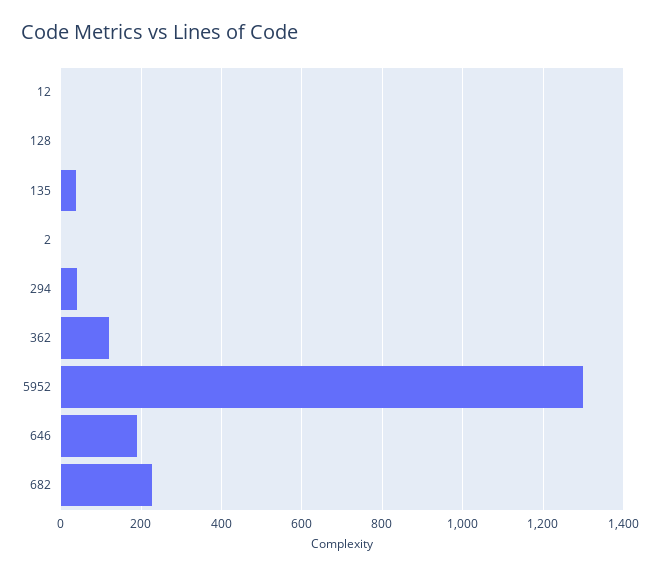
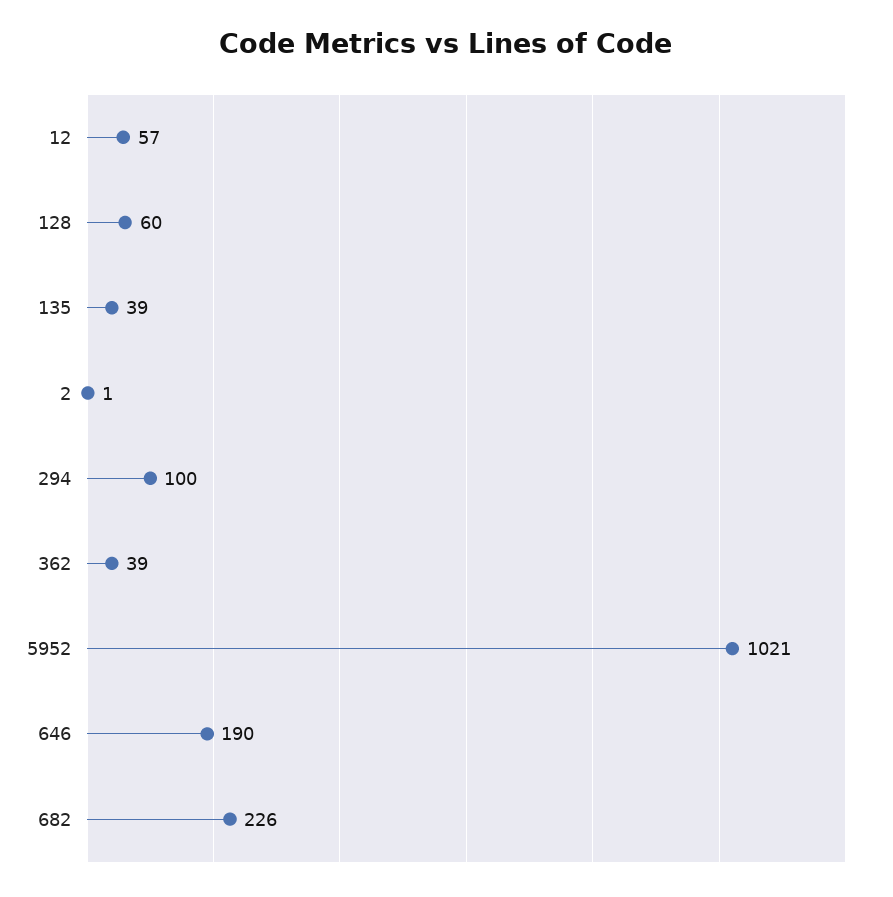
  {
-   "12": 0,
+   "12": 57,
-   "128": 0,
+   "128": 60,
    "135": 39,
    "2": 1,
-   "294": 40,
+   "294": 100,
-   "362": 120,
+   "362": 39,
-   "5952": 1300,
+   "5952": 1021,
    "646": 190,
    "682": 226
  }

